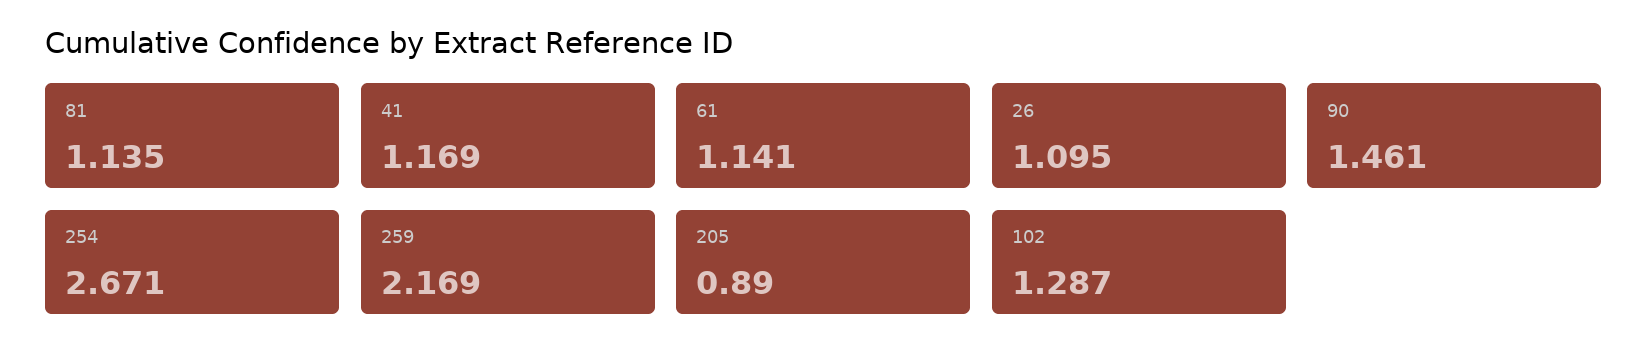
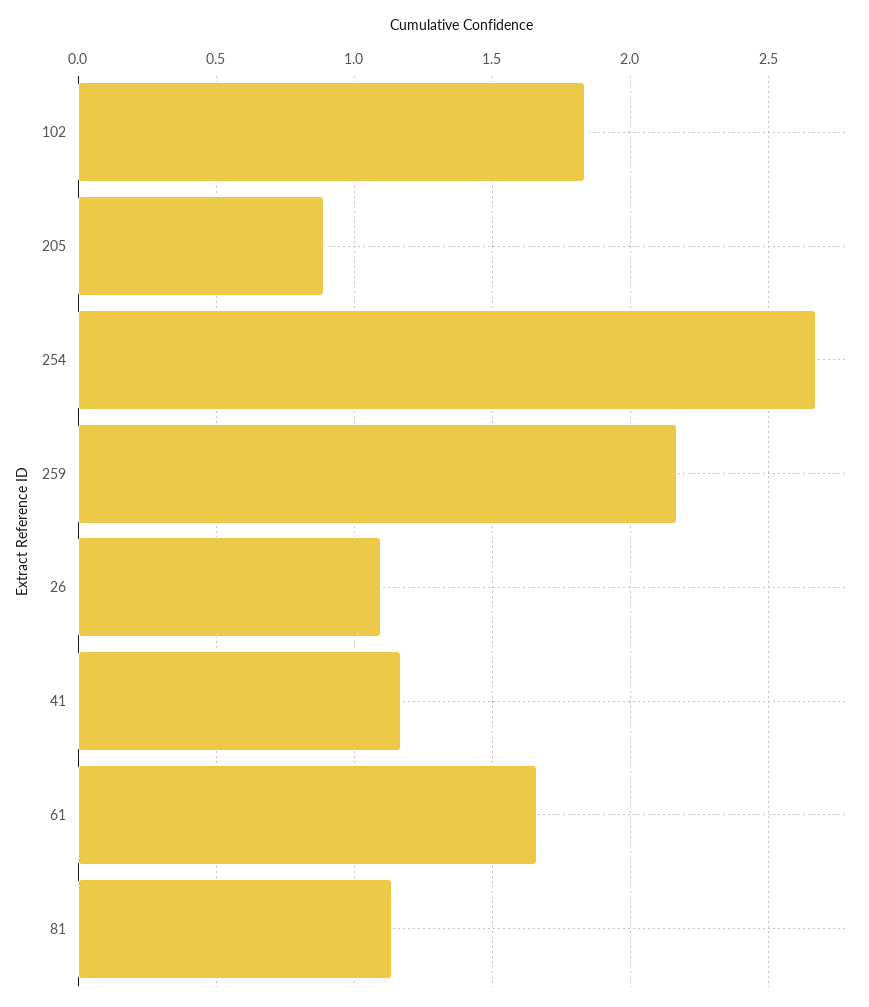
  {
    "81": 1.135,
    "41": 1.169,
-   "61": 1.141,
+   "61": 1.65,
    "26": 1.095,
-   "90": 1.461,
    "254": 2.671,
    "259": 2.169,
    "205": 0.89,
-   "102": 1.287
+   "102": 1.85
  }

